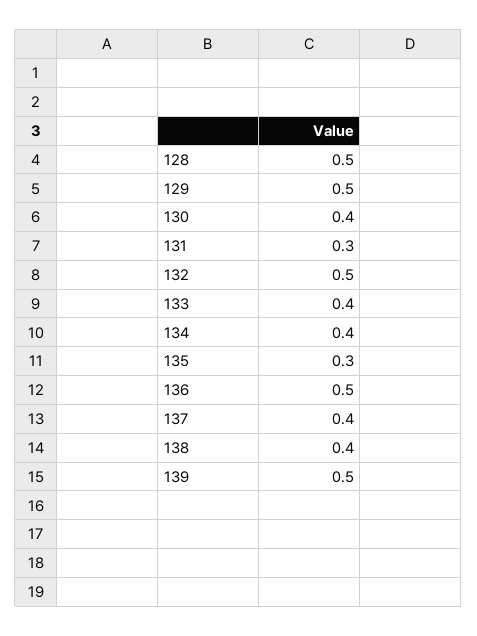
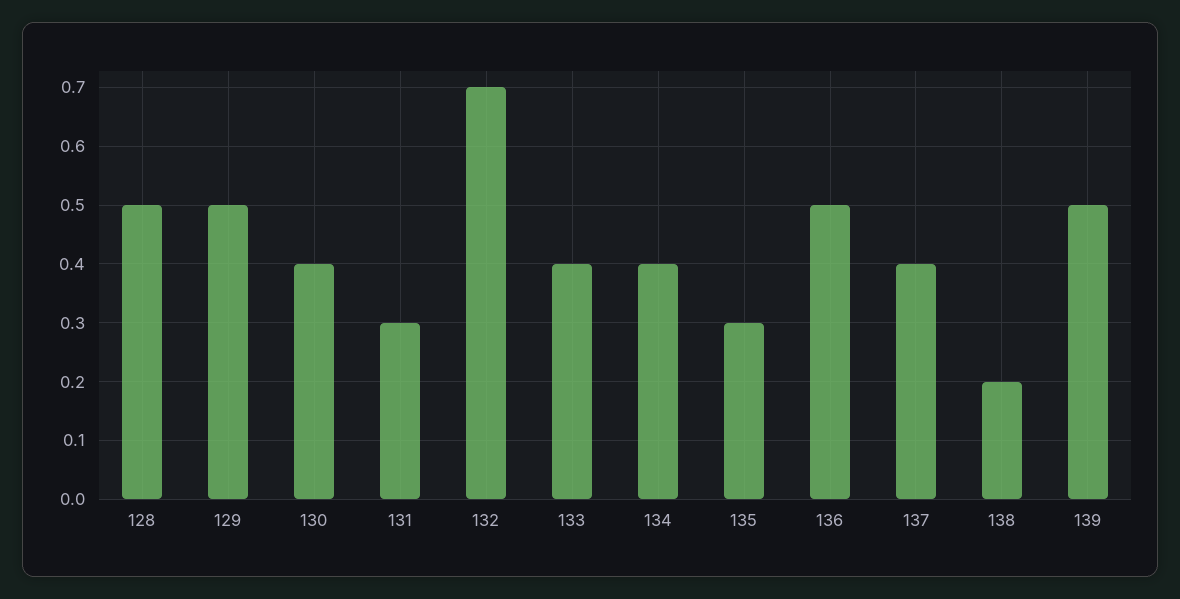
  {
    "128": 0.5,
    "129": 0.5,
    "130": 0.4,
    "131": 0.3,
-   "132": 0.5,
+   "132": 0.7,
    "133": 0.4,
    "134": 0.4,
    "135": 0.3,
    "136": 0.5,
    "137": 0.4,
-   "138": 0.4,
+   "138": 0.2,
    "139": 0.5
  }

